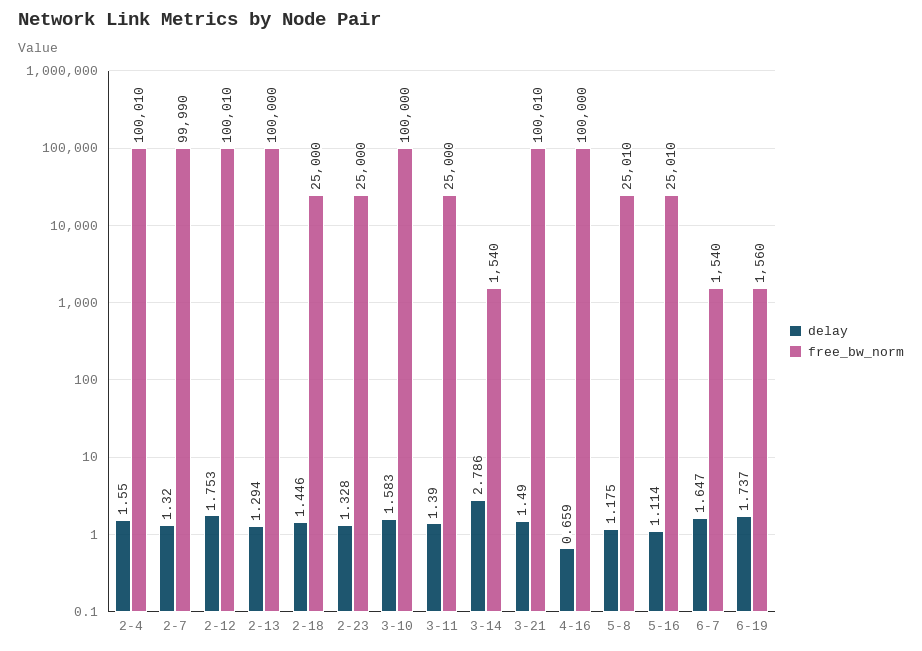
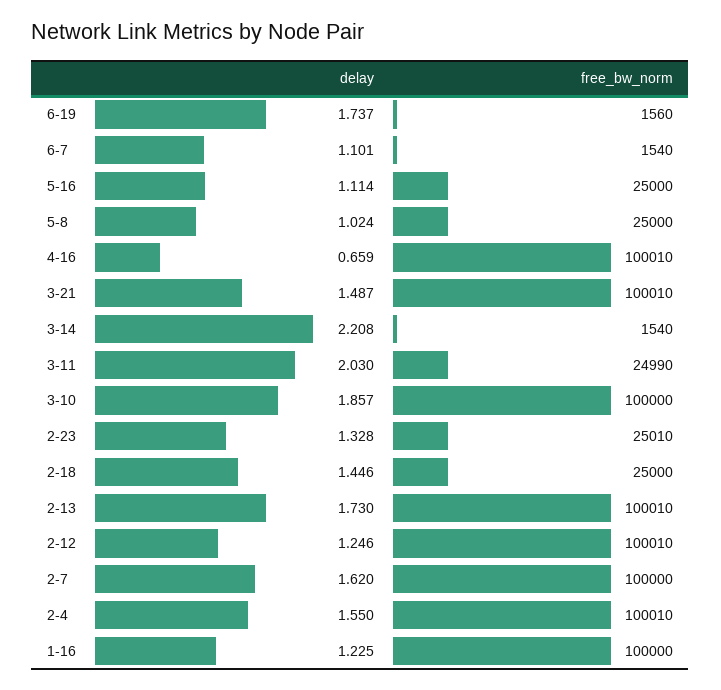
  {
    "delay": {
      "2-4": 1.55,
-     "2-7": 1.32,
+     "2-7": 1.62,
-     "2-12": 1.753,
+     "2-12": 1.246,
-     "2-13": 1.294,
+     "2-13": 1.73,
      "2-18": 1.446,
      "2-23": 1.328,
-     "3-10": 1.583,
+     "3-10": 1.857,
-     "3-11": 1.39,
+     "3-11": 2.03,
-     "3-14": 2.786,
+     "3-14": 2.208,
-     "3-21": 1.49,
+     "3-21": 1.487,
      "4-16": 0.659,
-     "5-8": 1.175,
+     "5-8": 1.024,
      "5-16": 1.114,
-     "6-7": 1.647,
+     "6-7": 1.101,
-     "6-19": 1.737
+     "6-19": 1.737,
+     "1-16": 1.225
    },
    "free_bw_norm": {
      "2-4": 100010,
-     "2-7": 99990,
+     "2-7": 100000,
      "2-12": 100010,
-     "2-13": 100000,
+     "2-13": 100010,
      "2-18": 25000,
-     "2-23": 25000,
+     "2-23": 25010,
      "3-10": 100000,
-     "3-11": 25000,
+     "3-11": 24990,
      "3-14": 1540,
      "3-21": 100010,
-     "4-16": 100000,
+     "4-16": 100010,
-     "5-8": 25010,
+     "5-8": 25000,
-     "5-16": 25010,
+     "5-16": 25000,
      "6-7": 1540,
-     "6-19": 1560
+     "6-19": 1560,
+     "1-16": 100000
    }
  }

